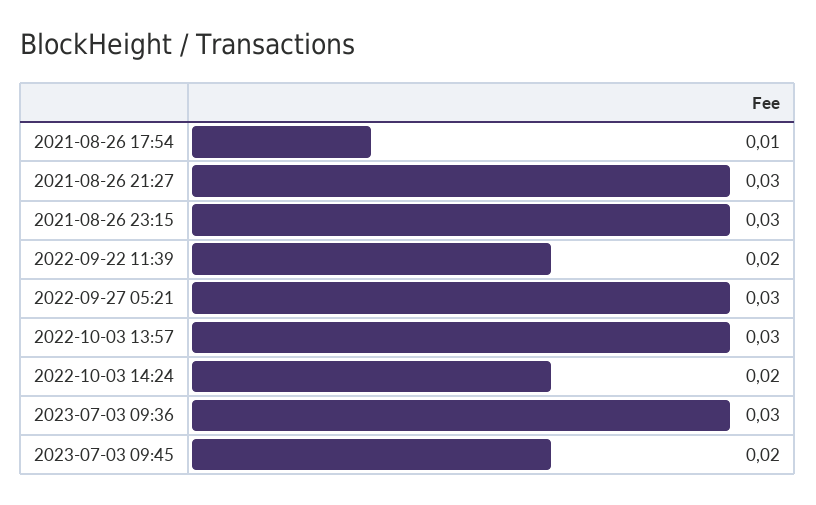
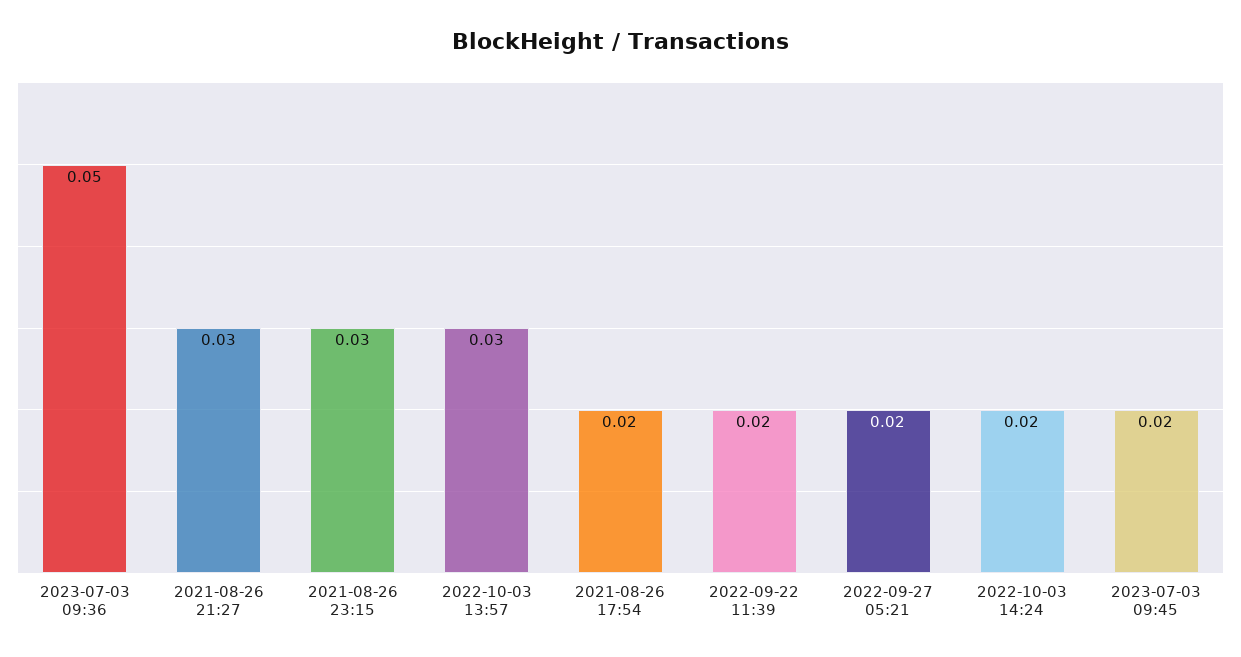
  {
-   "2021-08-26 17:54": 0.01,
+   "2021-08-26 17:54": 0.02,
    "2021-08-26 21:27": 0.03,
    "2021-08-26 23:15": 0.03,
    "2022-09-22 11:39": 0.02,
-   "2022-09-27 05:21": 0.03,
+   "2022-09-27 05:21": 0.02,
    "2022-10-03 13:57": 0.03,
    "2022-10-03 14:24": 0.02,
-   "2023-07-03 09:36": 0.03,
+   "2023-07-03 09:36": 0.05,
    "2023-07-03 09:45": 0.02
  }

